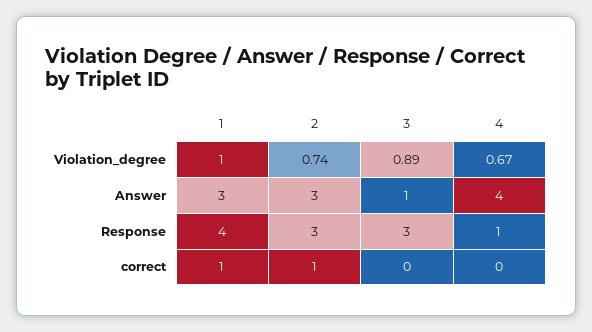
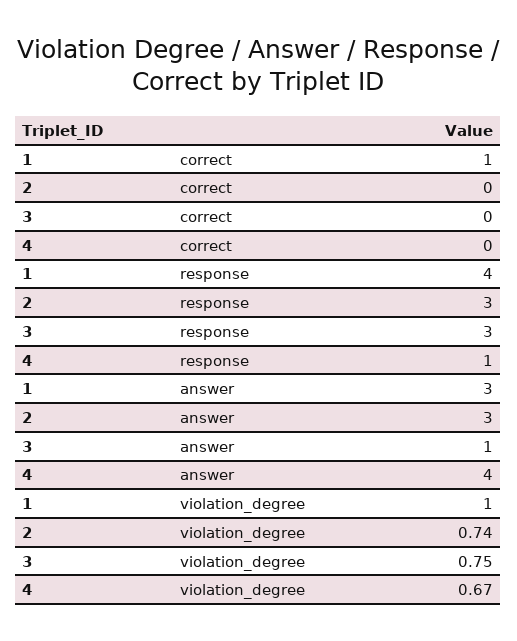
  {
    "1": {
      "Violation_degree": 1,
      "Answer": 3,
      "Response": 4,
      "correct": 1
    },
    "2": {
      "Violation_degree": 0.74,
      "Answer": 3,
      "Response": 3,
-     "correct": 1
+     "correct": 0
    },
    "3": {
-     "Violation_degree": 0.89,
+     "Violation_degree": 0.75,
      "Answer": 1,
      "Response": 3,
      "correct": 0
    },
    "4": {
      "Violation_degree": 0.67,
      "Answer": 4,
      "Response": 1,
      "correct": 0
    }
  }

